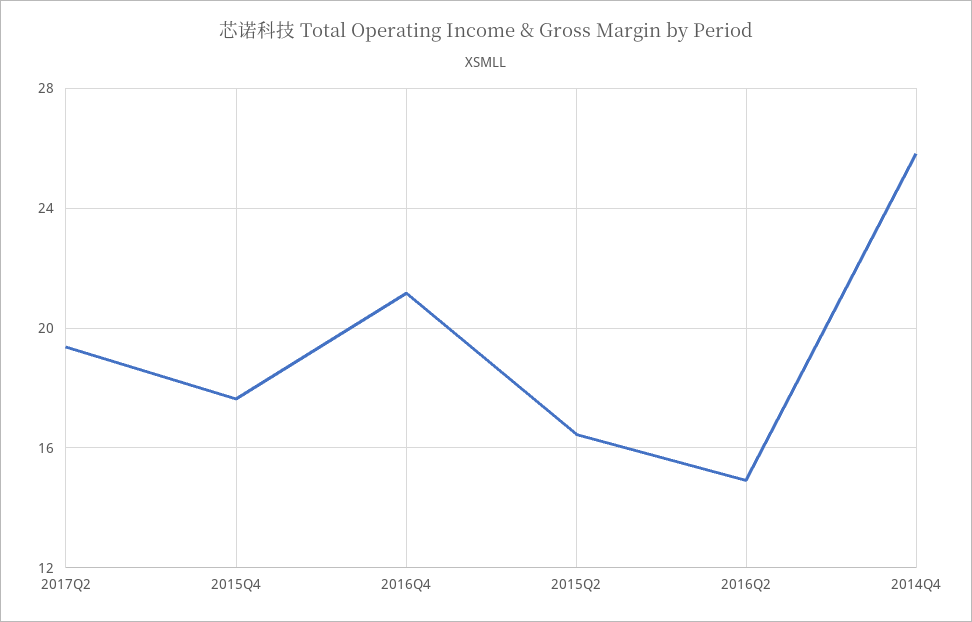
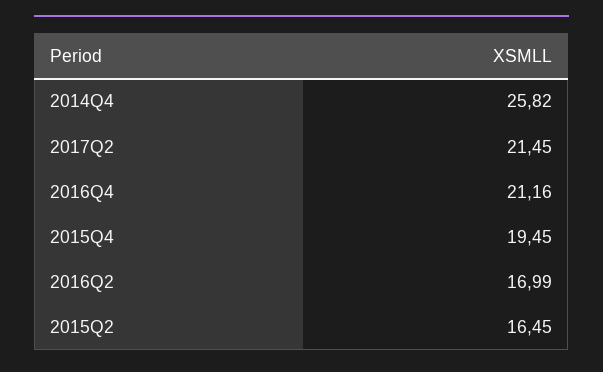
  {
-   "2017Q2": 19.5,
+   "2017Q2": 21.45,
-   "2015Q4": 17.5,
+   "2015Q4": 19.45,
    "2016Q4": 21.16,
    "2015Q2": 16.45,
-   "2016Q2": 15,
+   "2016Q2": 16.99,
    "2014Q4": 25.82
  }

